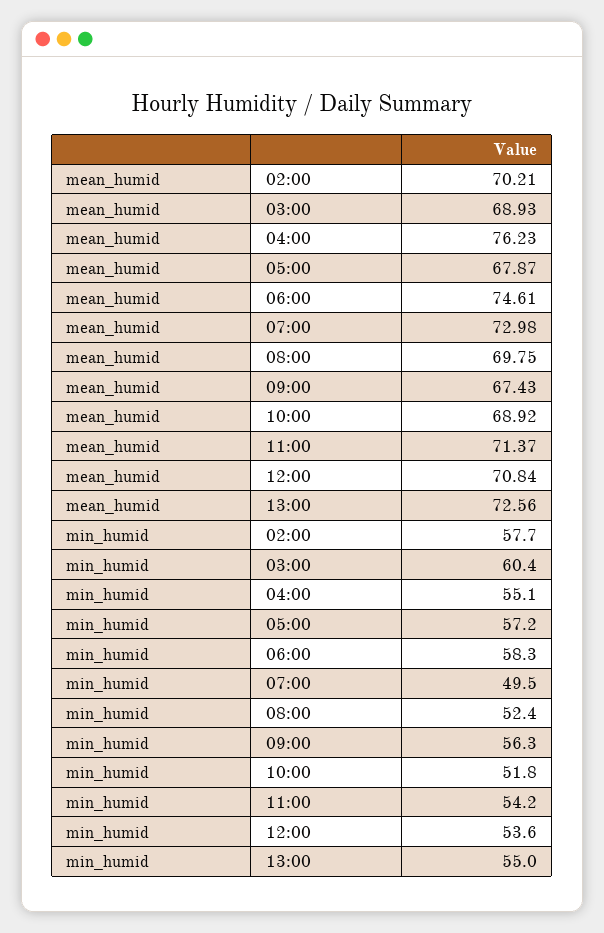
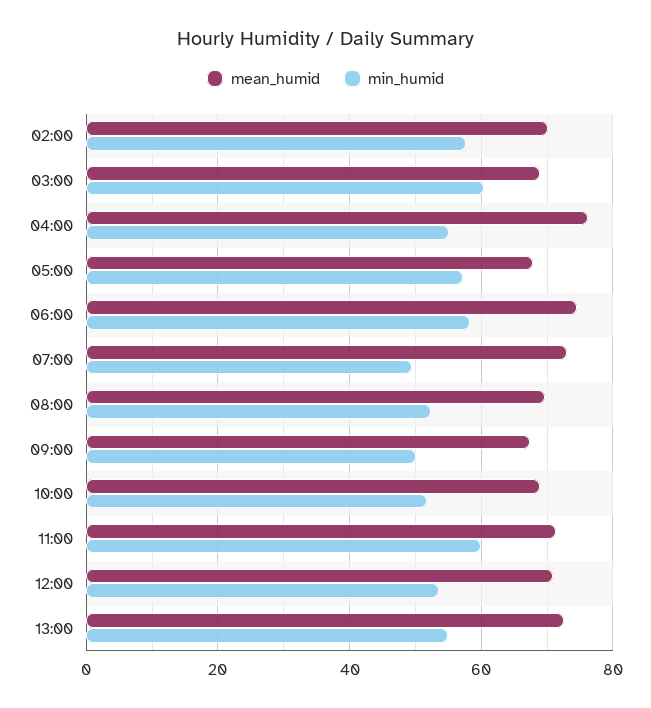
  {
    "mean_humid": {
      "02:00": 70.21,
      "03:00": 68.93,
      "04:00": 76.23,
      "05:00": 67.87,
      "06:00": 74.61,
      "07:00": 72.98,
      "08:00": 69.75,
      "09:00": 67.43,
      "10:00": 68.92,
      "11:00": 71.37,
      "12:00": 70.84,
      "13:00": 72.56
    },
    "min_humid": {
      "02:00": 57.7,
      "03:00": 60.4,
      "04:00": 55.1,
      "05:00": 57.2,
      "06:00": 58.3,
      "07:00": 49.5,
      "08:00": 52.4,
-     "09:00": 56.3,
+     "09:00": 50,
      "10:00": 51.8,
-     "11:00": 54.2,
+     "11:00": 60,
      "12:00": 53.6,
      "13:00": 55
    }
  }

